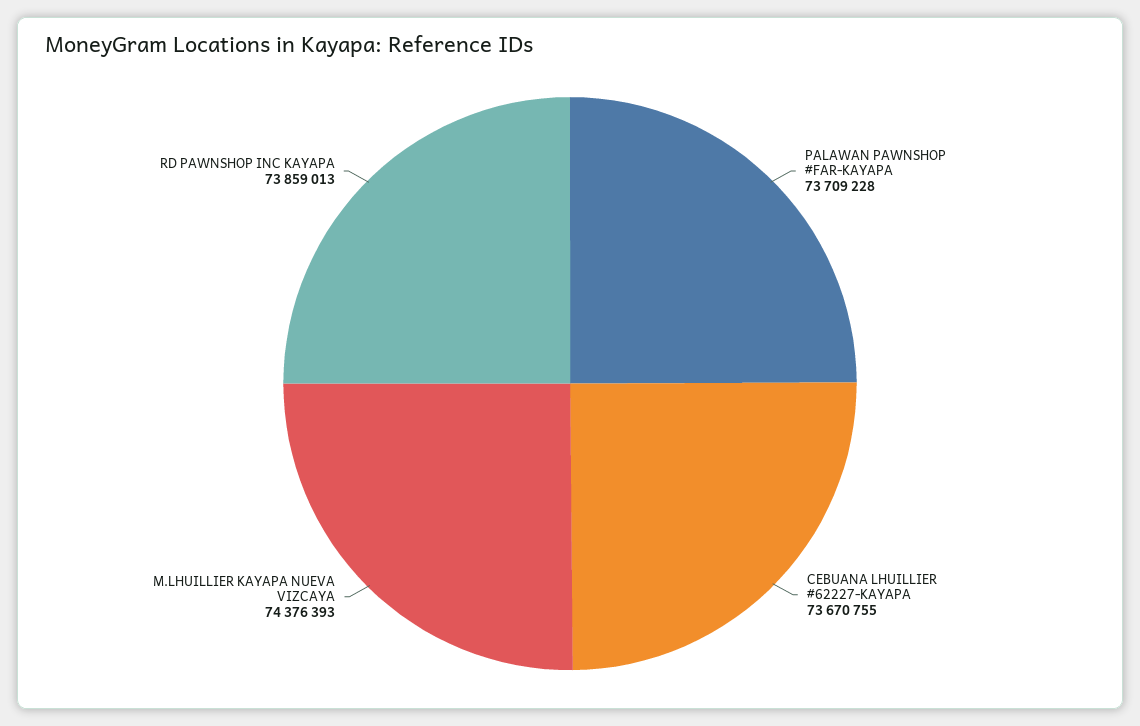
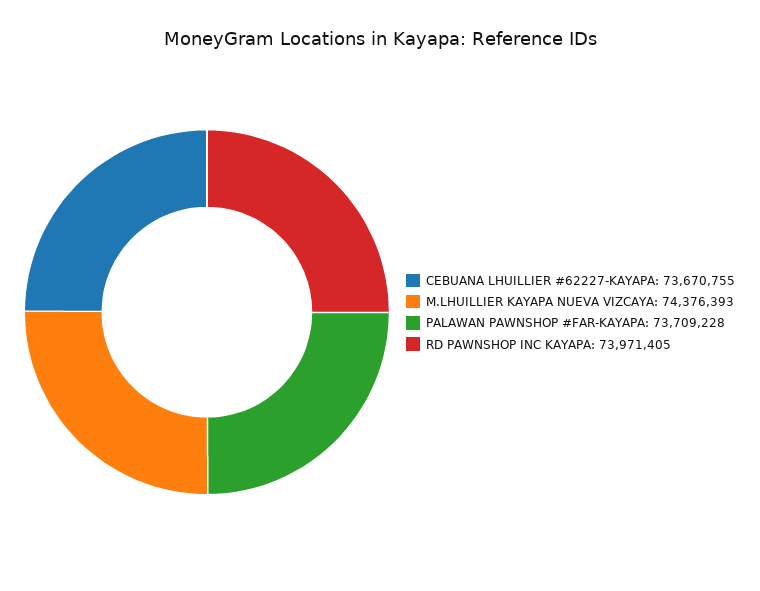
  {
    "PALAWAN PAWNSHOP #FAR-KAYAPA": 73709228,
    "CEBUANA LHUILLIER #62227-KAYAPA": 73670755,
    "M.LHUILLIER KAYAPA NUEVA VIZCAYA": 74376393,
-   "RD PAWNSHOP INC KAYAPA": 73859013
+   "RD PAWNSHOP INC KAYAPA": 73971405
  }

